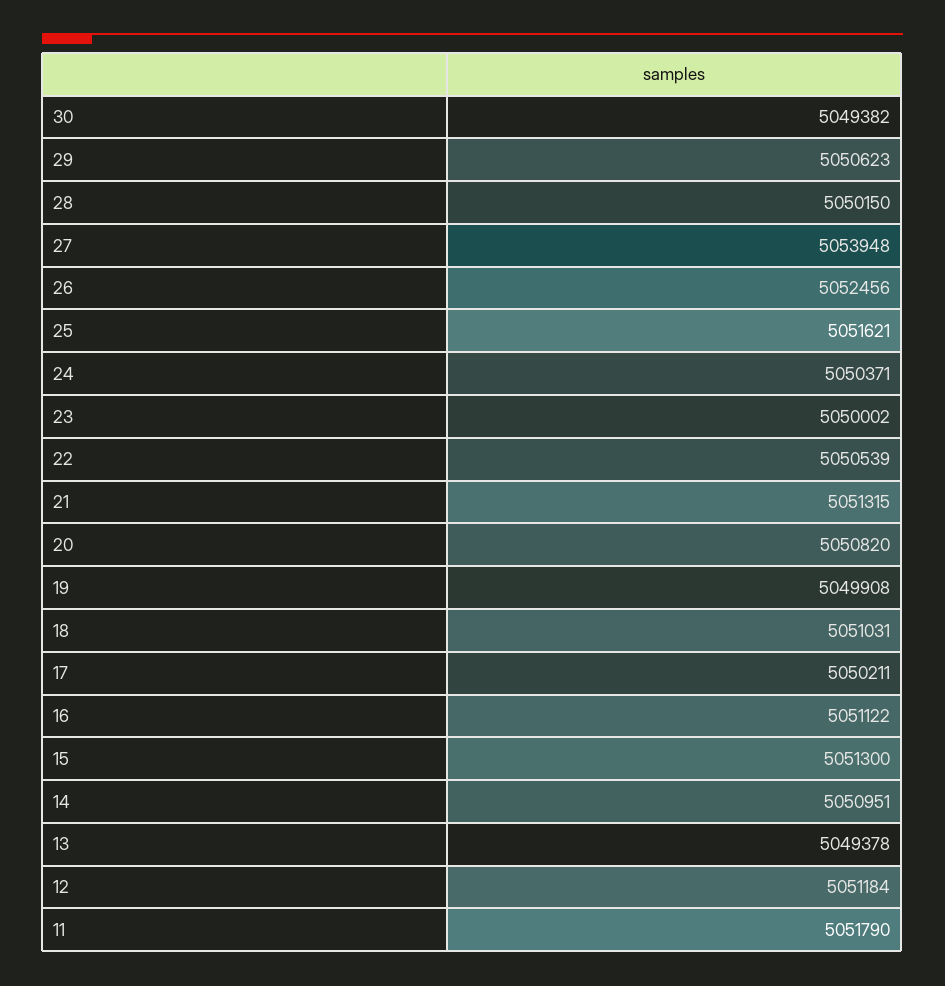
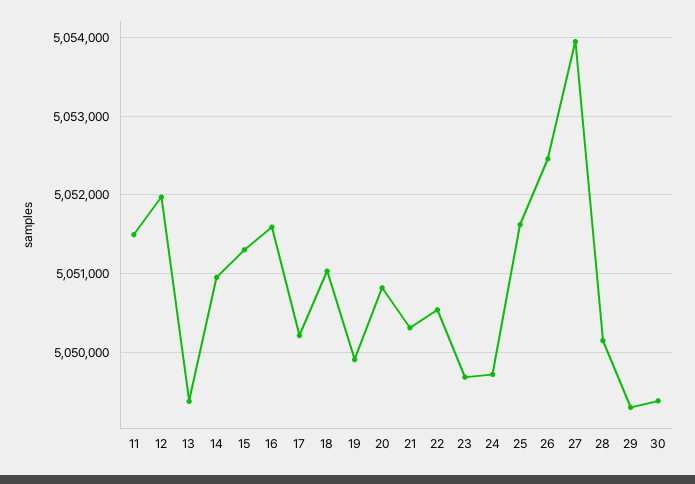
  {
    "30": 5049382,
-   "29": 5050623,
+   "29": 5049300,
    "28": 5050150,
    "27": 5053948,
    "26": 5052456,
    "25": 5051621,
-   "24": 5050371,
+   "24": 5049700,
-   "23": 5050002,
+   "23": 5049700,
    "22": 5050539,
-   "21": 5051315,
+   "21": 5050300,
    "20": 5050820,
    "19": 5049908,
    "18": 5051031,
    "17": 5050211,
-   "16": 5051122,
+   "16": 5051600,
    "15": 5051300,
    "14": 5050951,
    "13": 5049378,
-   "12": 5051184,
+   "12": 5052000,
-   "11": 5051790
+   "11": 5051500
  }

